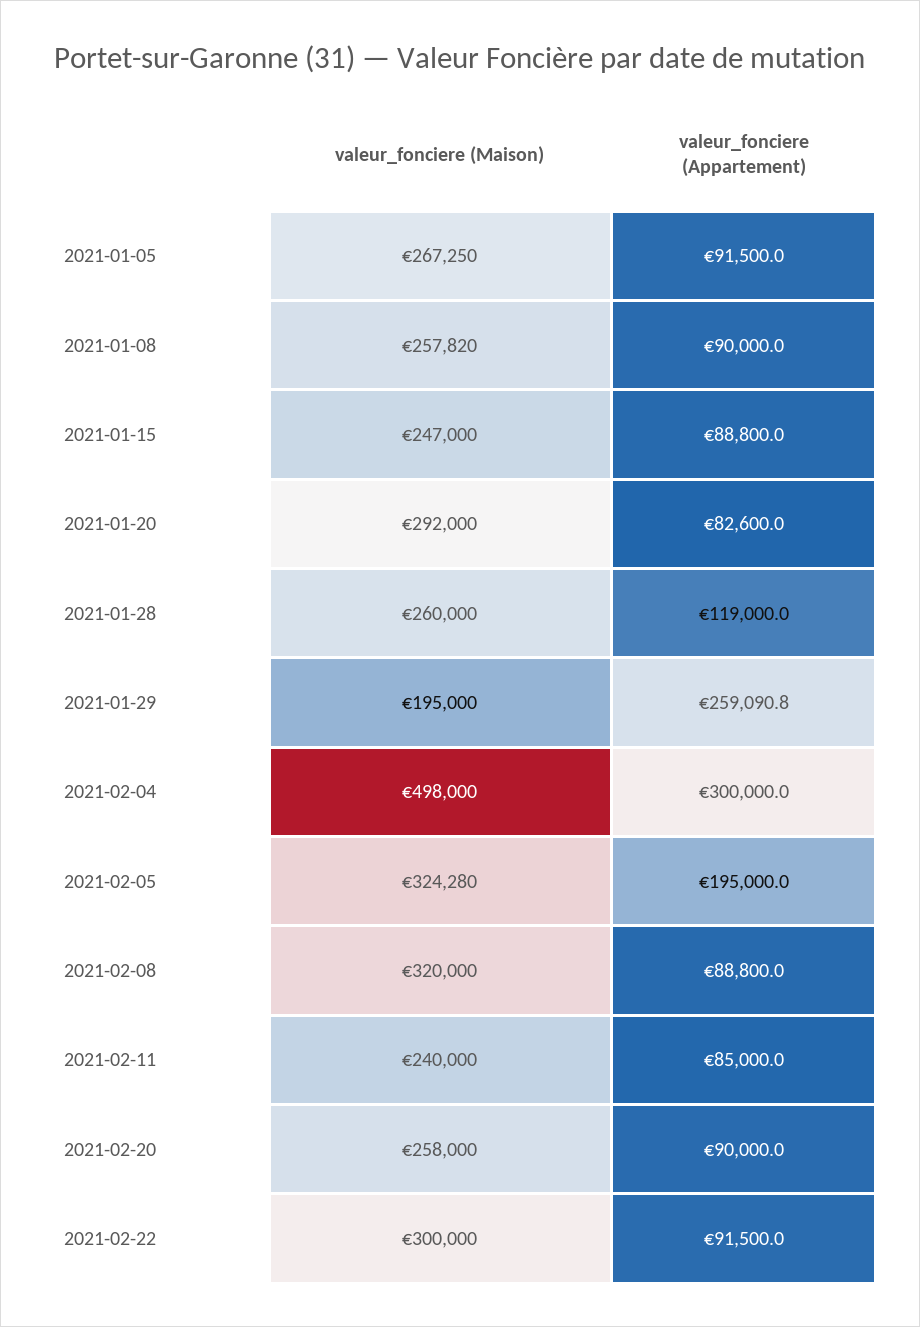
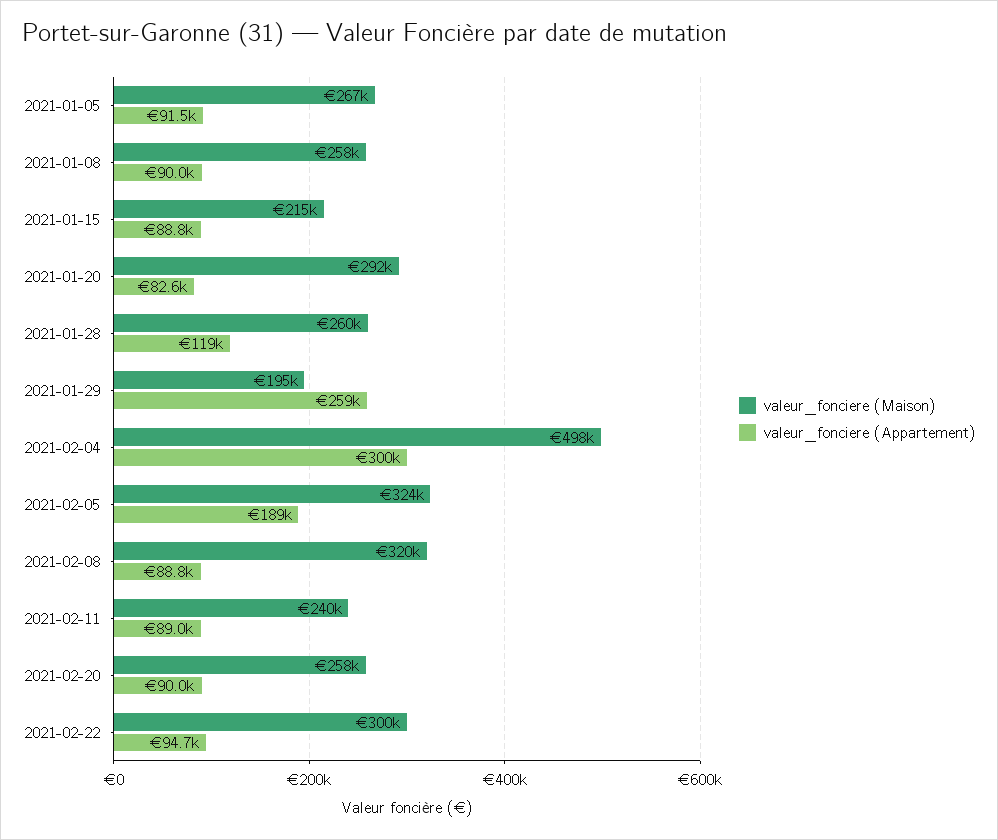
  {
    "valeur_fonciere (Maison)": {
      "2021-01-05": 267250,
      "2021-01-08": 257820,
-     "2021-01-15": 247000,
+     "2021-01-15": 215000,
      "2021-01-20": 292000,
      "2021-01-28": 260000,
      "2021-01-29": 195000,
      "2021-02-04": 498000,
      "2021-02-05": 324280,
      "2021-02-08": 320000,
      "2021-02-11": 240000,
      "2021-02-20": 258000,
      "2021-02-22": 300000
    },
    "valeur_fonciere (Appartement)": {
      "2021-01-05": 91500,
      "2021-01-08": 90000,
      "2021-01-15": 88800,
      "2021-01-20": 82600,
      "2021-01-28": 119000,
      "2021-01-29": 259090.8,
      "2021-02-04": 300000,
-     "2021-02-05": 195000,
+     "2021-02-05": 189000,
      "2021-02-08": 88800,
-     "2021-02-11": 85000,
+     "2021-02-11": 89000,
      "2021-02-20": 90000,
-     "2021-02-22": 91500
+     "2021-02-22": 94700
    }
  }

